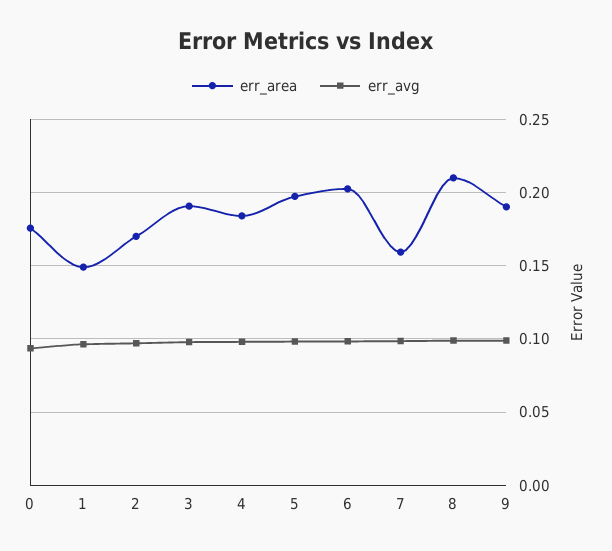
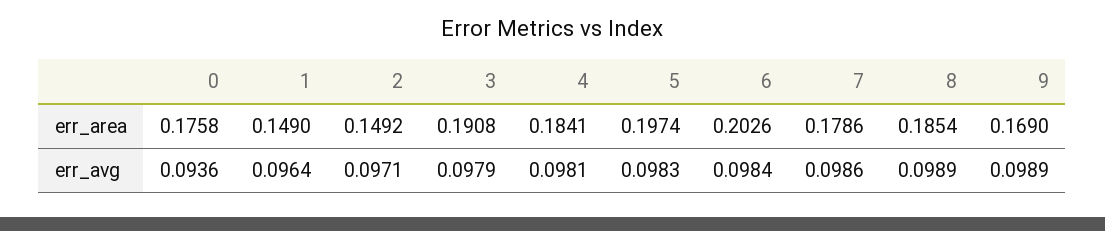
  {
    "err_area": {
      "0": 0.1758,
      "1": 0.149,
-     "2": 0.17,
+     "2": 0.1492,
      "3": 0.1908,
      "4": 0.1841,
      "5": 0.1974,
      "6": 0.2026,
-     "7": 0.16,
+     "7": 0.1786,
-     "8": 0.21,
+     "8": 0.1854,
-     "9": 0.19
+     "9": 0.169
    },
    "err_avg": {
      "0": 0.0936,
      "1": 0.0964,
      "2": 0.0971,
      "3": 0.0979,
      "4": 0.0981,
      "5": 0.0983,
      "6": 0.0984,
      "7": 0.0986,
      "8": 0.0989,
      "9": 0.0989
    }
  }

